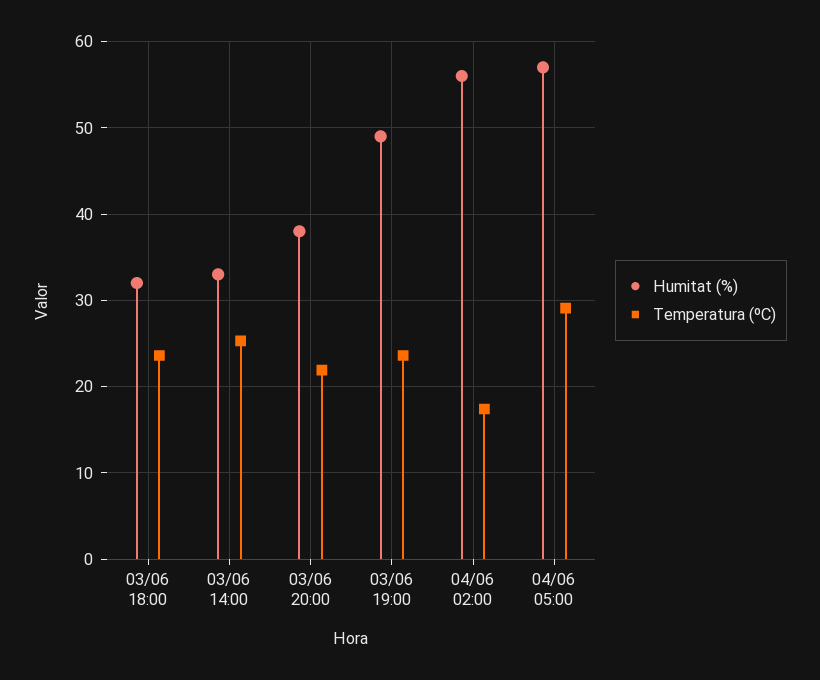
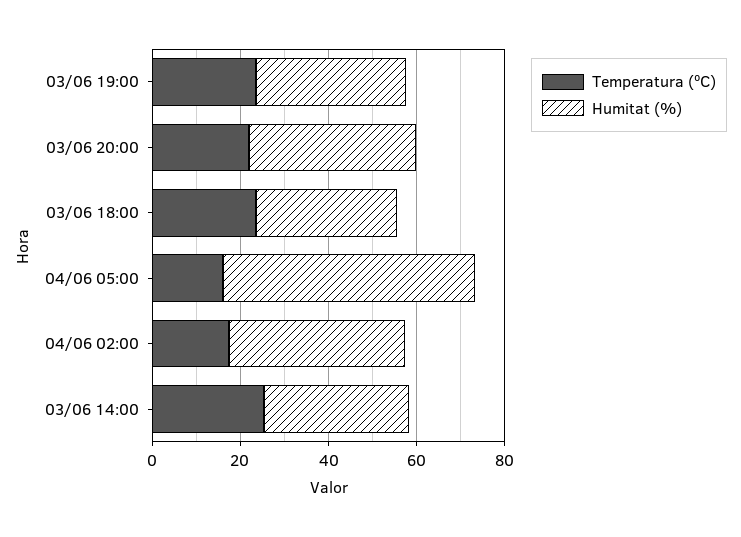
  {
    "Humitat (%)": {
      "03/06 18:00": 32,
      "03/06 14:00": 33,
      "03/06 20:00": 38,
-     "03/06 19:00": 49,
+     "03/06 19:00": 35,
-     "04/06 02:00": 56,
+     "04/06 02:00": 40,
      "04/06 05:00": 57
    },
    "Temperatura (ºC)": {
      "03/06 18:00": 24,
      "03/06 14:00": 25,
      "03/06 20:00": 22,
      "03/06 19:00": 24,
      "04/06 02:00": 17,
-     "04/06 05:00": 29
+     "04/06 05:00": 15
    }
  }

